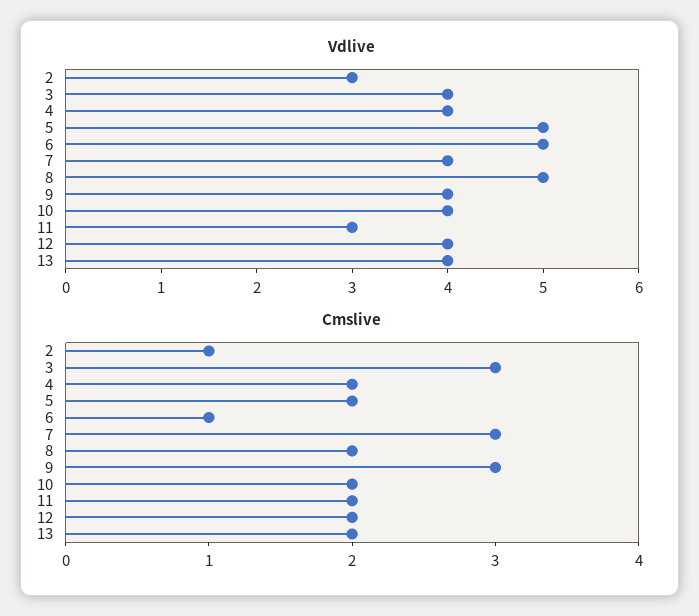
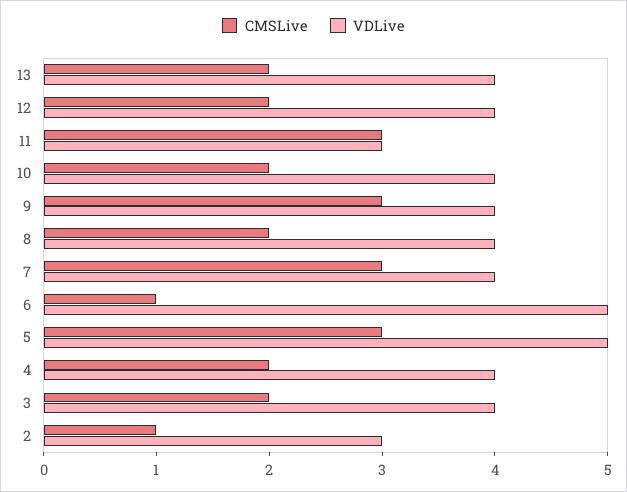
  {
    "Vdlive": {
      "2": 3,
      "3": 4,
      "4": 4,
      "5": 5,
      "6": 5,
      "7": 4,
-     "8": 5,
+     "8": 4,
      "9": 4,
      "10": 4,
      "11": 3,
      "12": 4,
      "13": 4
    },
    "Cmslive": {
      "2": 1,
-     "3": 3,
+     "3": 2,
      "4": 2,
-     "5": 2,
+     "5": 3,
      "6": 1,
      "7": 3,
      "8": 2,
      "9": 3,
      "10": 2,
-     "11": 2,
+     "11": 3,
      "12": 2,
      "13": 2
    }
  }

